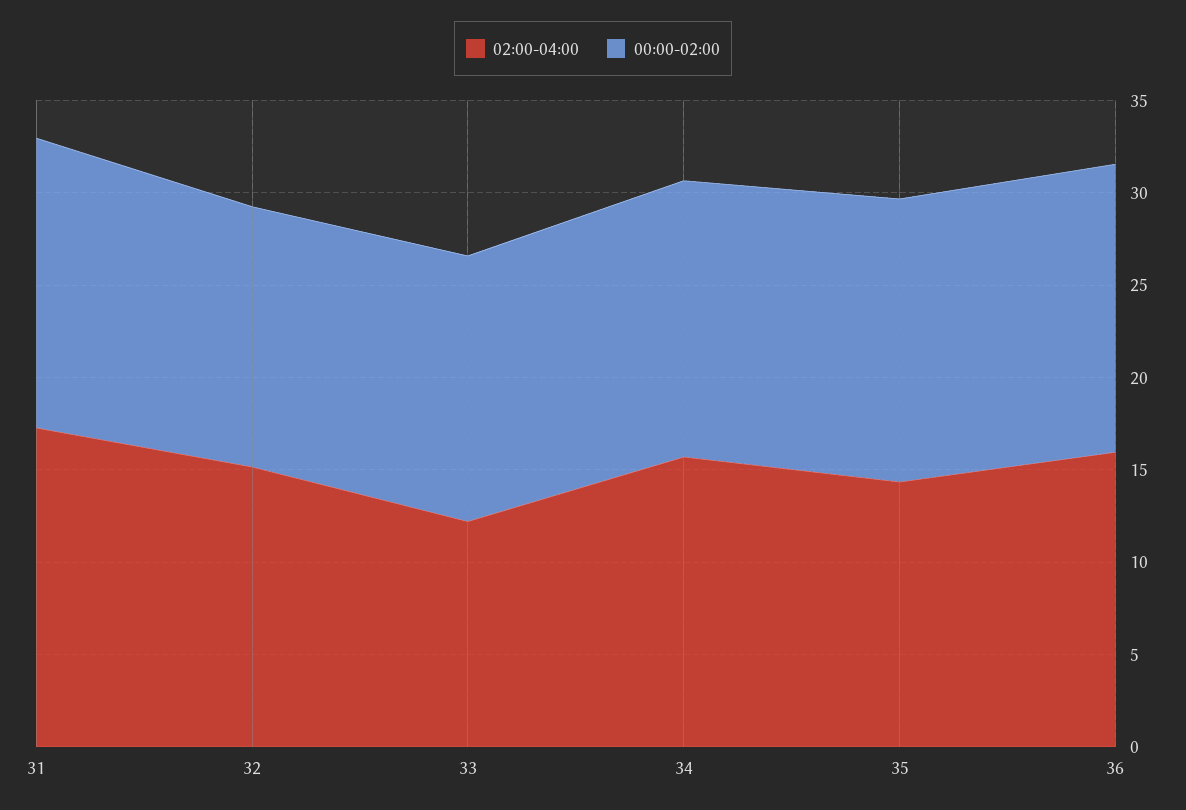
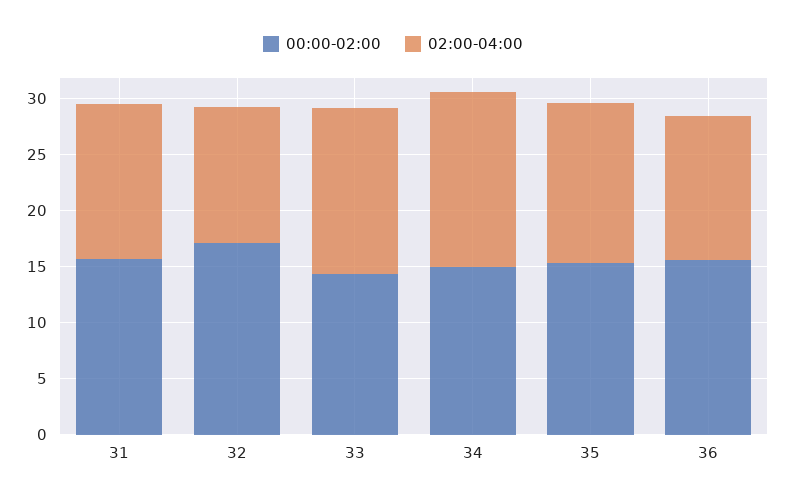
  {
    "02:00-04:00": {
-     "31": 17,
+     "31": 14,
-     "32": 15,
+     "32": 12,
-     "33": 12,
+     "33": 15,
      "34": 16,
      "35": 14,
-     "36": 16
+     "36": 13
    },
    "00:00-02:00": {
      "31": 16,
-     "32": 14,
+     "32": 17,
      "33": 14,
      "34": 15,
      "35": 15,
      "36": 16
    }
  }

